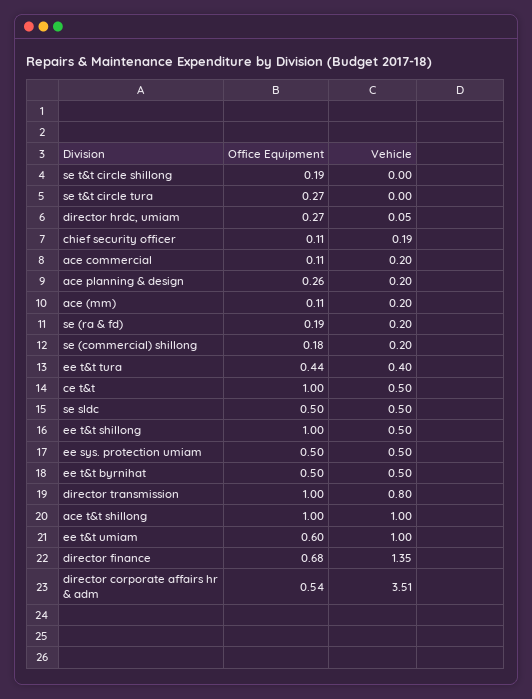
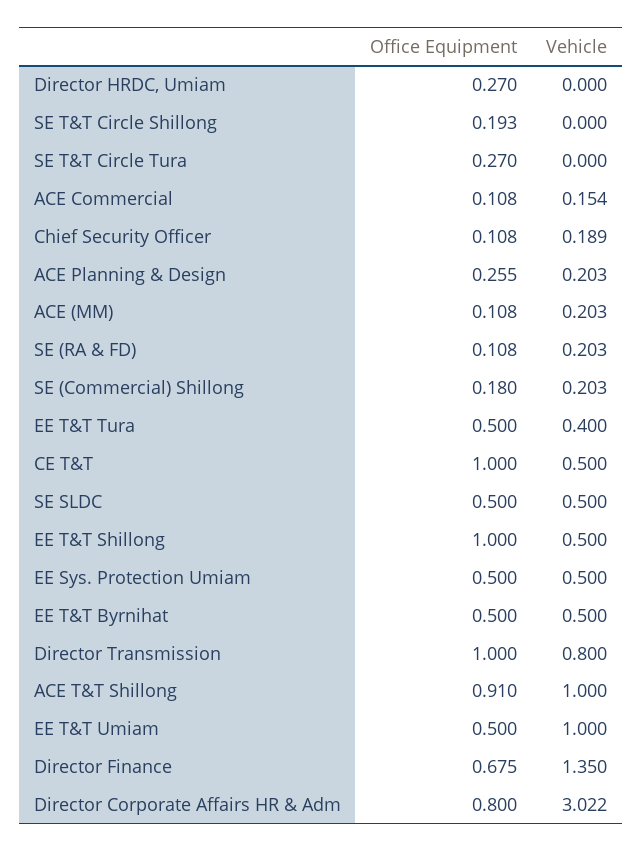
  {
    "Office Equipment": {
      "se t&t circle shillong": 0.193,
      "se t&t circle tura": 0.27,
      "director hrdc, umiam": 0.27,
      "chief security officer": 0.108,
      "ace commercial": 0.108,
      "ace planning & design": 0.255,
      "ace (mm)": 0.108,
-     "se (ra & fd)": 0.19,
+     "se (ra & fd)": 0.108,
      "se (commercial) shillong": 0.18,
-     "ee t&t tura": 0.44,
+     "ee t&t tura": 0.5,
      "ce t&t": 1,
      "se sldc": 0.5,
      "ee t&t shillong": 1,
      "ee sys. protection umiam": 0.5,
      "ee t&t byrnihat": 0.5,
      "director transmission": 1,
-     "ace t&t shillong": 1,
+     "ace t&t shillong": 0.91,
-     "ee t&t umiam": 0.6,
+     "ee t&t umiam": 0.5,
      "director finance": 0.675,
-     "director corporate affairs hr & adm": 0.54
+     "director corporate affairs hr & adm": 0.8
    },
    "Vehicle": {
      "se t&t circle shillong": 0,
      "se t&t circle tura": 0,
-     "director hrdc, umiam": 0.05,
+     "director hrdc, umiam": 0,
      "chief security officer": 0.189,
-     "ace commercial": 0.2,
+     "ace commercial": 0.154,
      "ace planning & design": 0.203,
      "ace (mm)": 0.203,
      "se (ra & fd)": 0.203,
      "se (commercial) shillong": 0.203,
      "ee t&t tura": 0.4,
      "ce t&t": 0.5,
      "se sldc": 0.5,
      "ee t&t shillong": 0.5,
      "ee sys. protection umiam": 0.5,
      "ee t&t byrnihat": 0.5,
      "director transmission": 0.8,
      "ace t&t shillong": 1,
      "ee t&t umiam": 1,
      "director finance": 1.35,
-     "director corporate affairs hr & adm": 3.51
+     "director corporate affairs hr & adm": 3.022
    }
  }

